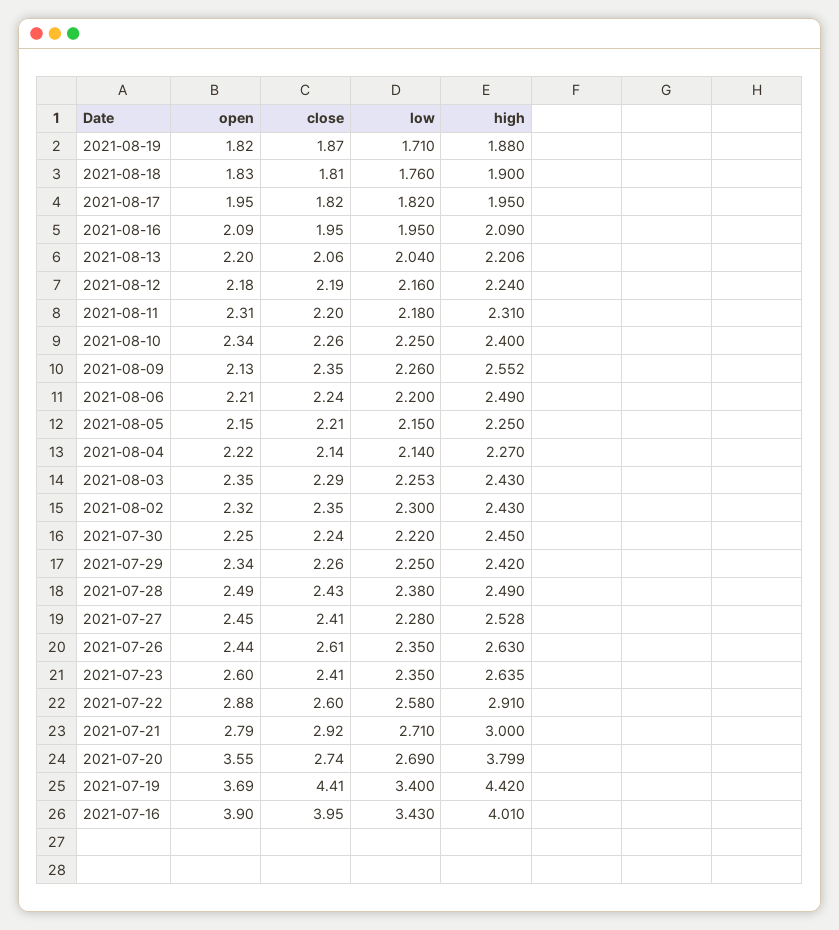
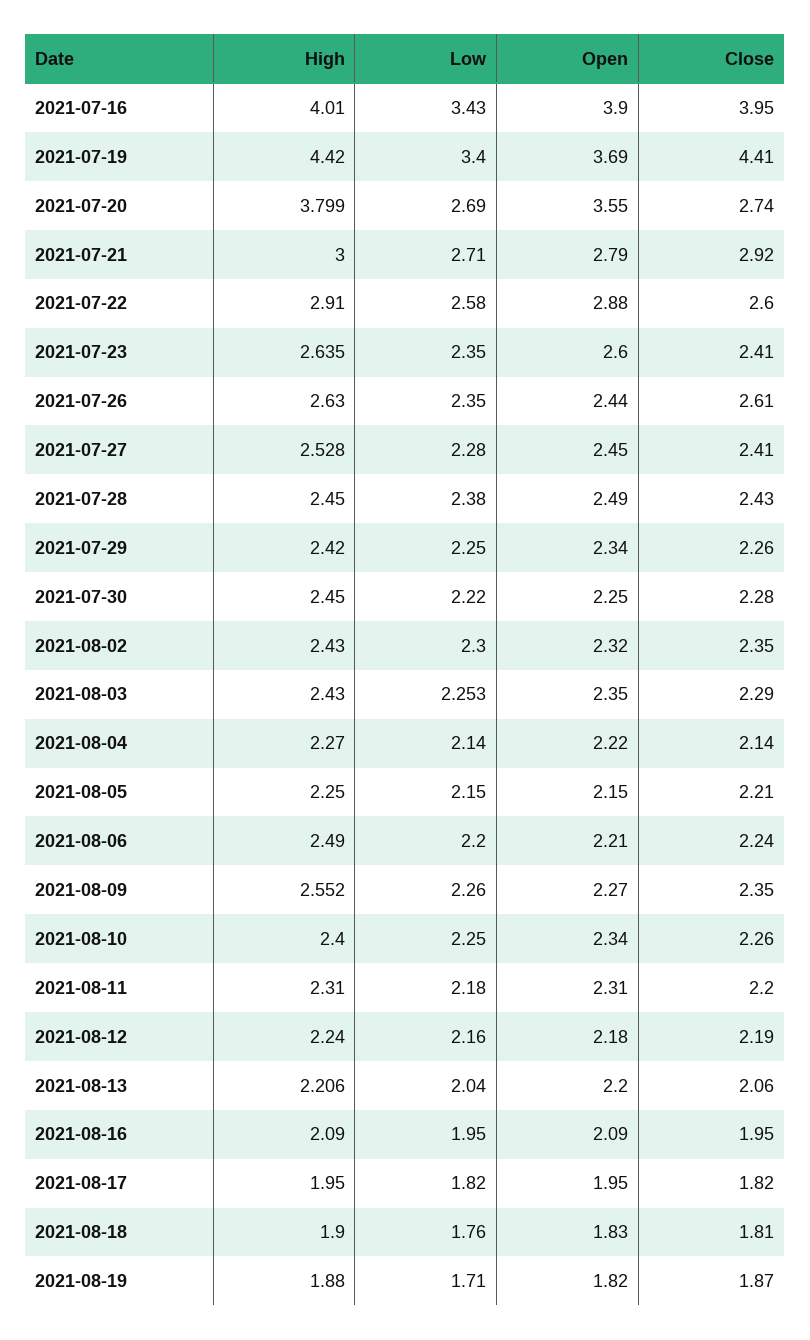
  {
    "open": {
      "2021-08-19": 1.82,
      "2021-08-18": 1.83,
      "2021-08-17": 1.95,
      "2021-08-16": 2.09,
      "2021-08-13": 2.2,
      "2021-08-12": 2.18,
      "2021-08-11": 2.31,
      "2021-08-10": 2.34,
-     "2021-08-09": 2.13,
+     "2021-08-09": 2.27,
      "2021-08-06": 2.21,
      "2021-08-05": 2.15,
      "2021-08-04": 2.22,
      "2021-08-03": 2.35,
      "2021-08-02": 2.32,
      "2021-07-30": 2.25,
      "2021-07-29": 2.34,
      "2021-07-28": 2.49,
      "2021-07-27": 2.45,
      "2021-07-26": 2.44,
      "2021-07-23": 2.6,
      "2021-07-22": 2.88,
      "2021-07-21": 2.79,
      "2021-07-20": 3.55,
      "2021-07-19": 3.69,
      "2021-07-16": 3.9
    },
    "close": {
      "2021-08-19": 1.87,
      "2021-08-18": 1.81,
      "2021-08-17": 1.82,
      "2021-08-16": 1.95,
      "2021-08-13": 2.06,
      "2021-08-12": 2.19,
      "2021-08-11": 2.2,
      "2021-08-10": 2.26,
      "2021-08-09": 2.35,
      "2021-08-06": 2.24,
      "2021-08-05": 2.21,
      "2021-08-04": 2.14,
      "2021-08-03": 2.29,
      "2021-08-02": 2.35,
-     "2021-07-30": 2.24,
+     "2021-07-30": 2.28,
      "2021-07-29": 2.26,
      "2021-07-28": 2.43,
      "2021-07-27": 2.41,
      "2021-07-26": 2.61,
      "2021-07-23": 2.41,
      "2021-07-22": 2.6,
      "2021-07-21": 2.92,
      "2021-07-20": 2.74,
      "2021-07-19": 4.41,
      "2021-07-16": 3.95
    },
    "low": {
      "2021-08-19": 1.71,
      "2021-08-18": 1.76,
      "2021-08-17": 1.82,
      "2021-08-16": 1.95,
      "2021-08-13": 2.04,
      "2021-08-12": 2.16,
      "2021-08-11": 2.18,
      "2021-08-10": 2.25,
      "2021-08-09": 2.26,
      "2021-08-06": 2.2,
      "2021-08-05": 2.15,
      "2021-08-04": 2.14,
      "2021-08-03": 2.253,
      "2021-08-02": 2.3,
      "2021-07-30": 2.22,
      "2021-07-29": 2.25,
      "2021-07-28": 2.38,
      "2021-07-27": 2.28,
      "2021-07-26": 2.35,
      "2021-07-23": 2.35,
      "2021-07-22": 2.58,
      "2021-07-21": 2.71,
      "2021-07-20": 2.69,
      "2021-07-19": 3.4,
      "2021-07-16": 3.43
    },
    "high": {
      "2021-08-19": 1.88,
      "2021-08-18": 1.9,
      "2021-08-17": 1.95,
      "2021-08-16": 2.09,
      "2021-08-13": 2.206,
      "2021-08-12": 2.24,
      "2021-08-11": 2.31,
      "2021-08-10": 2.4,
      "2021-08-09": 2.552,
      "2021-08-06": 2.49,
      "2021-08-05": 2.25,
      "2021-08-04": 2.27,
      "2021-08-03": 2.43,
      "2021-08-02": 2.43,
      "2021-07-30": 2.45,
      "2021-07-29": 2.42,
-     "2021-07-28": 2.49,
+     "2021-07-28": 2.45,
      "2021-07-27": 2.528,
      "2021-07-26": 2.63,
      "2021-07-23": 2.635,
      "2021-07-22": 2.91,
      "2021-07-21": 3,
      "2021-07-20": 3.799,
      "2021-07-19": 4.42,
      "2021-07-16": 4.01
    }
  }

